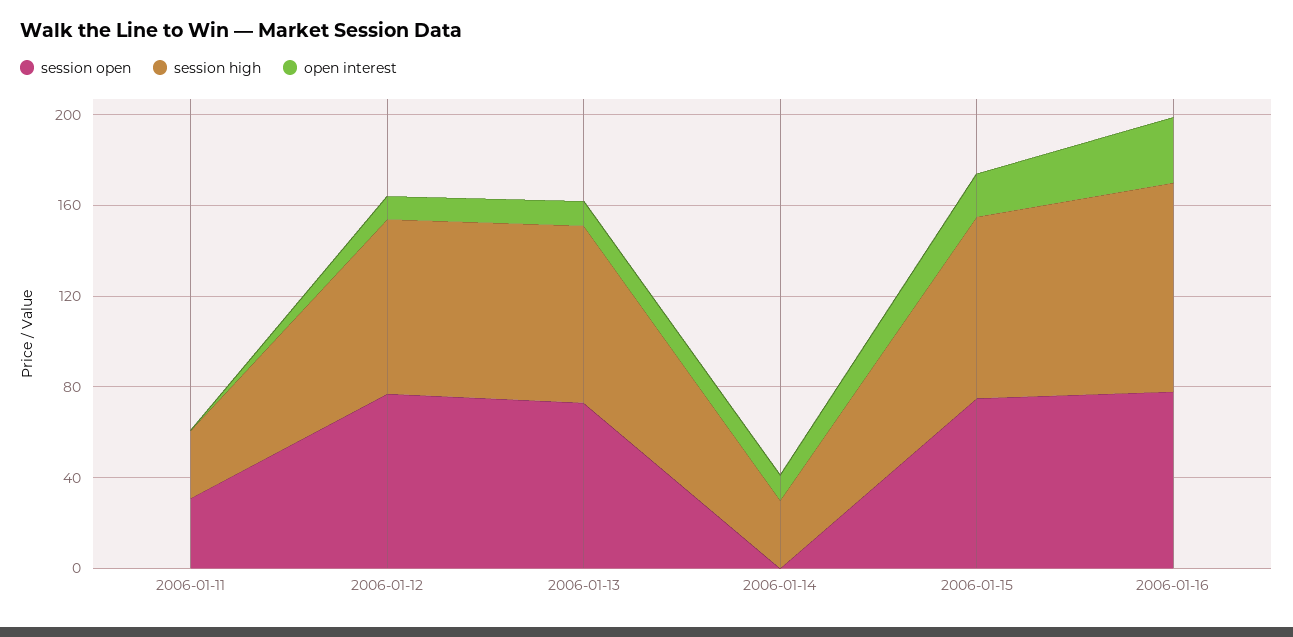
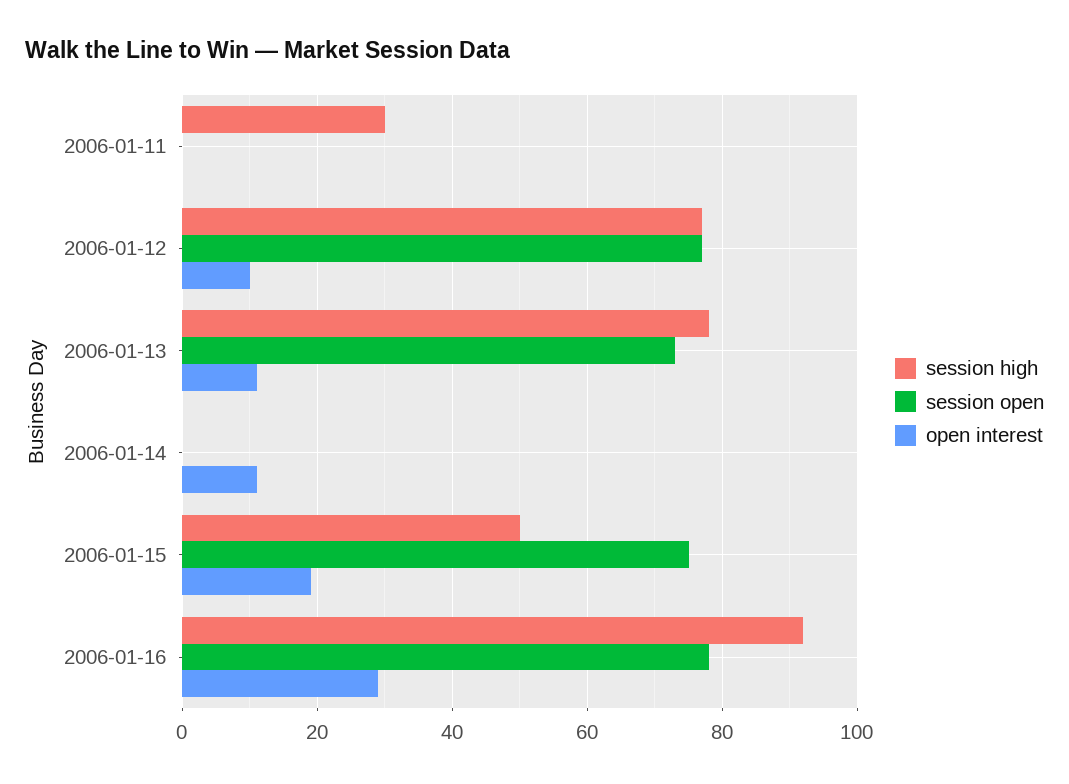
  {
    "session open": {
-     "2006-01-11": 30,
+     "2006-01-11": 0,
      "2006-01-12": 75,
      "2006-01-13": 75,
      "2006-01-14": 0,
      "2006-01-15": 75,
      "2006-01-16": 80
    },
    "session high": {
      "2006-01-11": 30,
      "2006-01-12": 75,
      "2006-01-13": 80,
-     "2006-01-14": 30,
+     "2006-01-14": 0,
-     "2006-01-15": 80,
+     "2006-01-15": 50,
      "2006-01-16": 90
    },
    "open interest": {
      "2006-01-11": 0,
      "2006-01-12": 10,
      "2006-01-13": 10,
      "2006-01-14": 10,
      "2006-01-15": 20,
      "2006-01-16": 30
    }
  }

